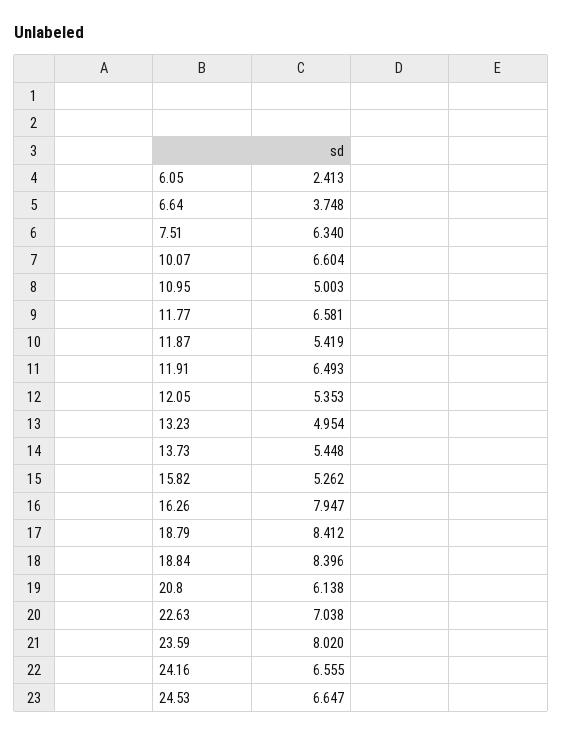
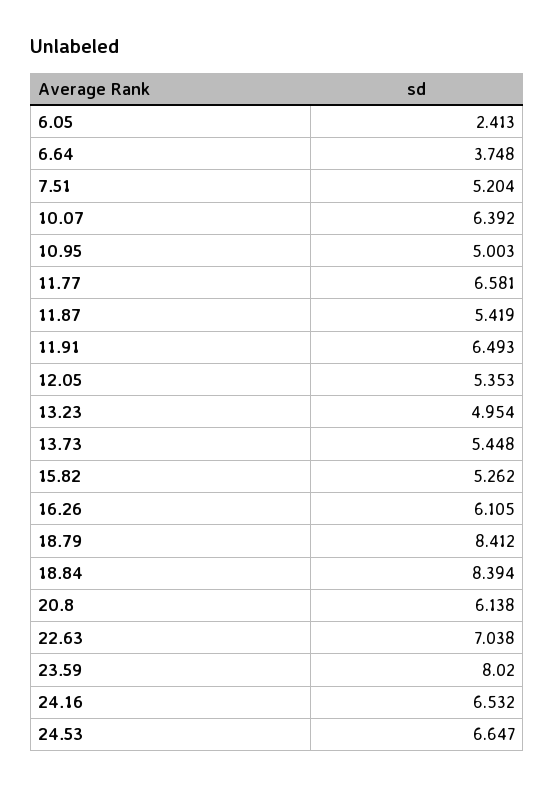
  {
    "6.05": 2.413,
    "6.64": 3.748,
-   "7.51": 6.34,
+   "7.51": 5.204,
-   "10.07": 6.604,
+   "10.07": 6.392,
    "10.95": 5.003,
    "11.77": 6.581,
    "11.87": 5.419,
    "11.91": 6.493,
    "12.05": 5.353,
    "13.23": 4.954,
    "13.73": 5.448,
    "15.82": 5.262,
-   "16.26": 7.947,
+   "16.26": 6.105,
    "18.79": 8.412,
-   "18.84": 8.396,
+   "18.84": 8.394,
    "20.8": 6.138,
    "22.63": 7.038,
    "23.59": 8.02,
-   "24.16": 6.555,
+   "24.16": 6.532,
    "24.53": 6.647
  }

